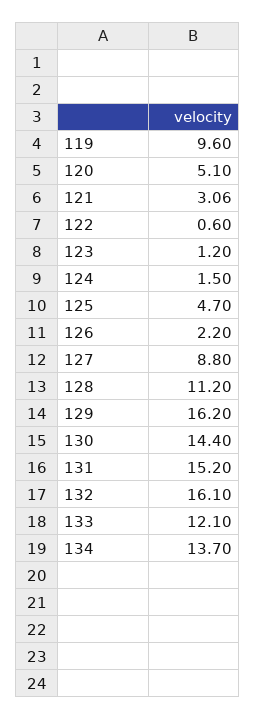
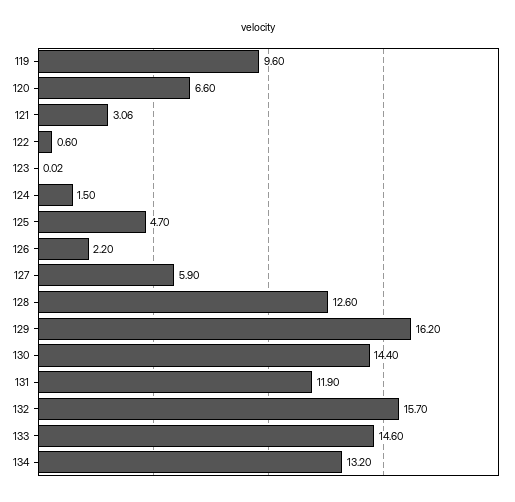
  {
    "119": 9.6,
-   "120": 5.1,
+   "120": 6.6,
    "121": 3.06,
    "122": 0.6,
-   "123": 1.2,
+   "123": 0.02,
    "124": 1.5,
    "125": 4.7,
    "126": 2.2,
-   "127": 8.8,
+   "127": 5.9,
-   "128": 11.2,
+   "128": 12.6,
    "129": 16.2,
    "130": 14.4,
-   "131": 15.2,
+   "131": 11.9,
-   "132": 16.1,
+   "132": 15.7,
-   "133": 12.1,
+   "133": 14.6,
-   "134": 13.7
+   "134": 13.2
  }

